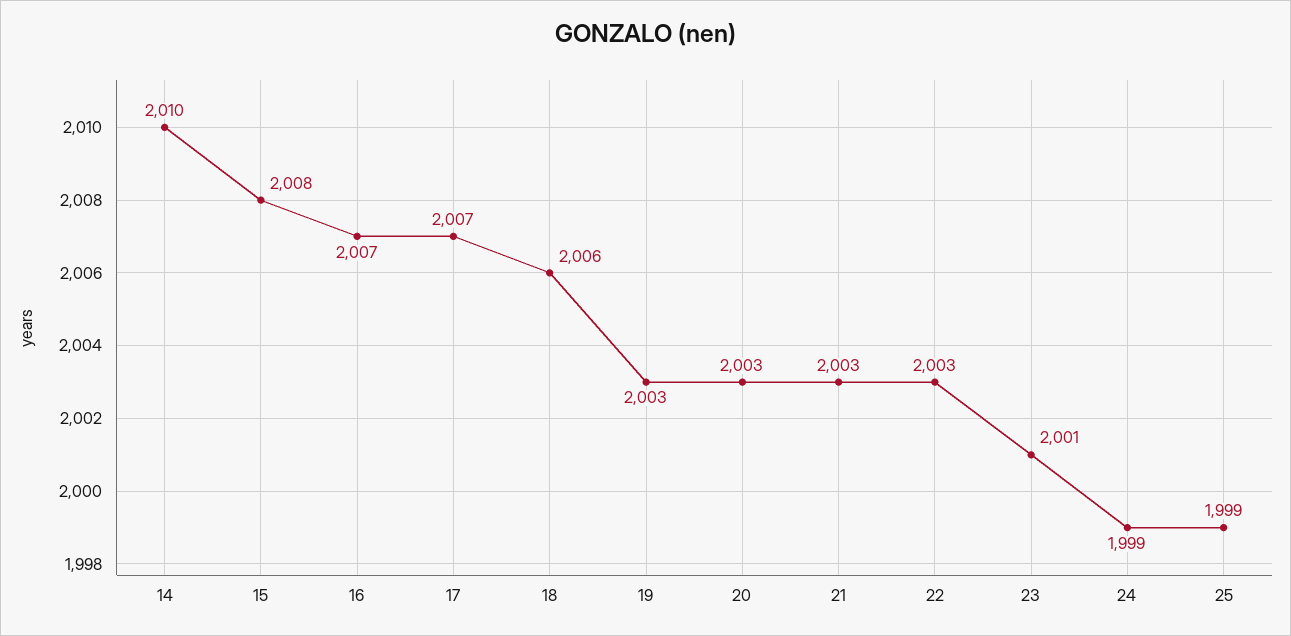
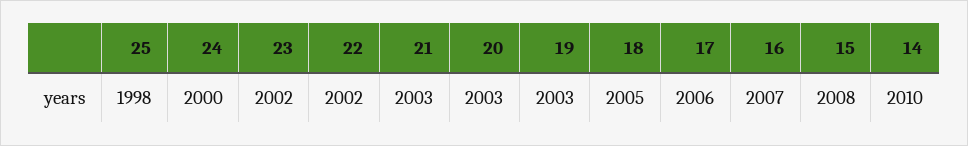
  {
    "14": 2010,
    "15": 2008,
    "16": 2007,
-   "17": 2007,
+   "17": 2006,
-   "18": 2006,
+   "18": 2005,
    "19": 2003,
    "20": 2003,
    "21": 2003,
-   "22": 2003,
+   "22": 2002,
-   "23": 2001,
+   "23": 2002,
-   "24": 1999,
+   "24": 2000,
-   "25": 1999
+   "25": 1998
  }

